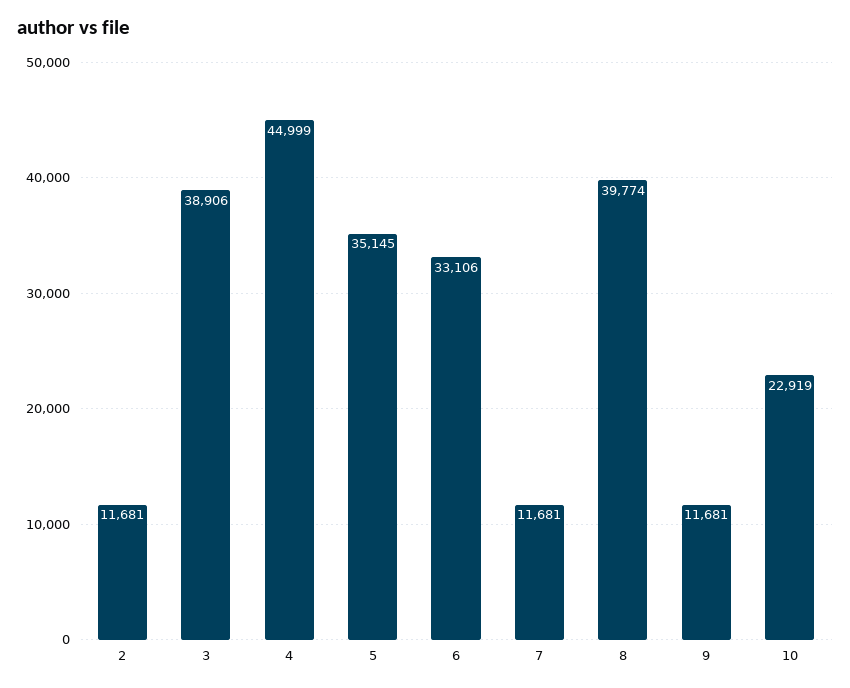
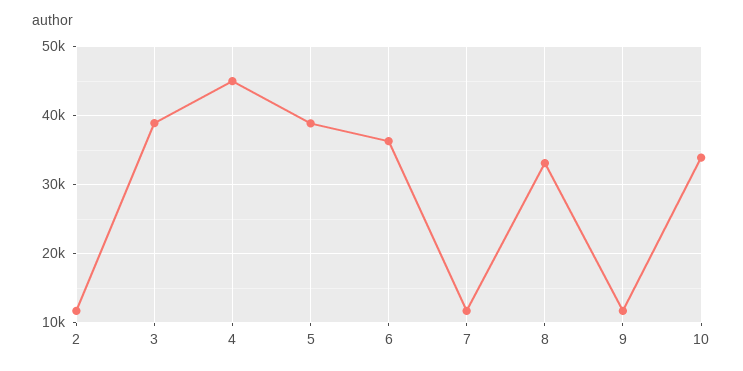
  {
    "2": 11681,
    "3": 38906,
    "4": 44999,
-   "5": 35145,
+   "5": 39000,
-   "6": 33106,
+   "6": 36000,
    "7": 11681,
-   "8": 39774,
+   "8": 33000,
    "9": 11681,
-   "10": 22919
+   "10": 34000
  }

